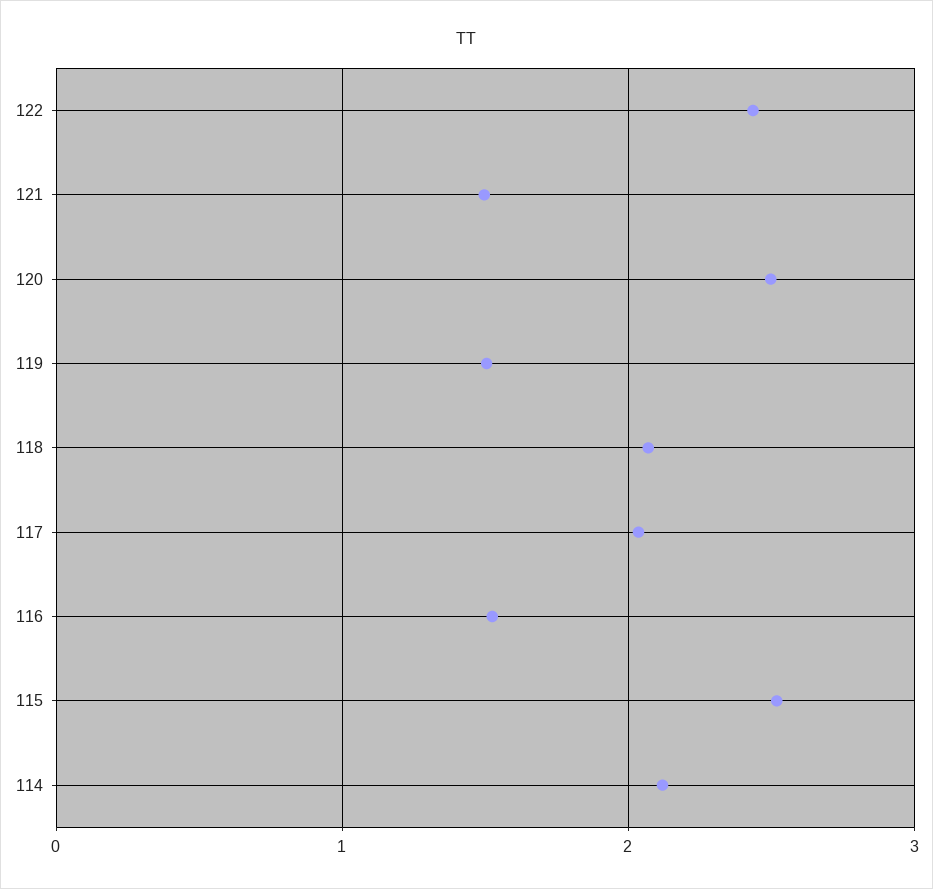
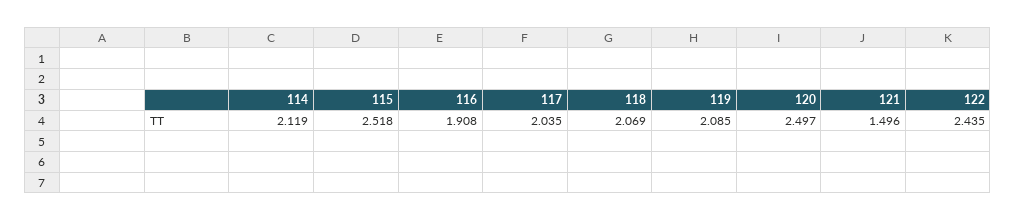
  {
    "122": 2.435,
    "121": 1.496,
    "120": 2.497,
-   "119": 1.5,
+   "119": 2.085,
    "118": 2.069,
    "117": 2.035,
-   "116": 1.5,
+   "116": 1.908,
    "115": 2.518,
    "114": 2.119
  }

